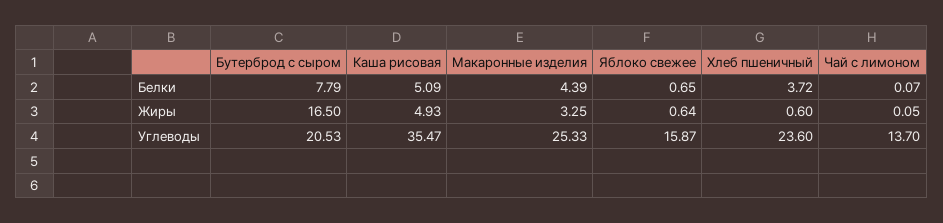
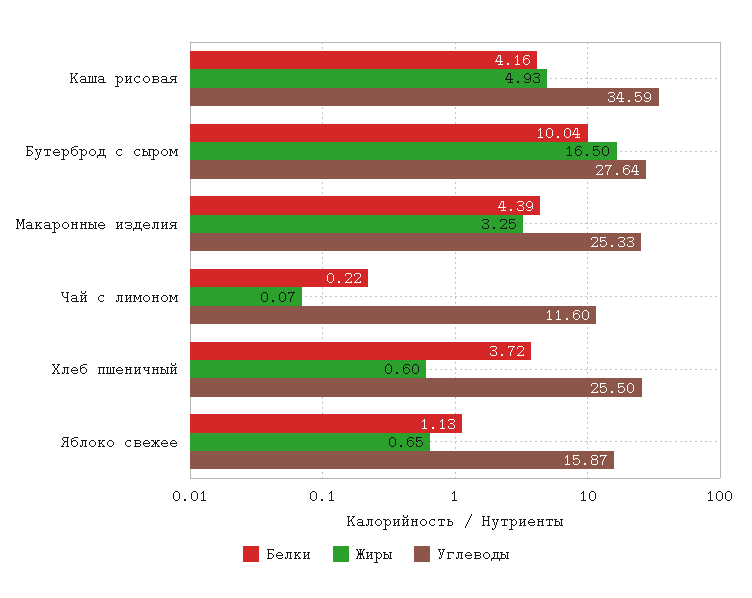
  {
    "Белки": {
-     "Бутерброд с сыром": 7.79,
+     "Бутерброд с сыром": 10.04,
-     "Каша рисовая": 5.09,
+     "Каша рисовая": 4.16,
      "Макаронные изделия": 4.39,
-     "Яблоко свежее": 0.65,
+     "Яблоко свежее": 1.13,
      "Хлеб пшеничный": 3.72,
-     "Чай с лимоном": 0.07
+     "Чай с лимоном": 0.22
    },
    "Жиры": {
      "Бутерброд с сыром": 16.5,
      "Каша рисовая": 4.93,
      "Макаронные изделия": 3.25,
-     "Яблоко свежее": 0.64,
+     "Яблоко свежее": 0.65,
      "Хлеб пшеничный": 0.6,
-     "Чай с лимоном": 0.05
+     "Чай с лимоном": 0.07
    },
    "Углеводы": {
-     "Бутерброд с сыром": 20.53,
+     "Бутерброд с сыром": 27.64,
-     "Каша рисовая": 35.47,
+     "Каша рисовая": 34.59,
      "Макаронные изделия": 25.33,
      "Яблоко свежее": 15.87,
-     "Хлеб пшеничный": 23.6,
+     "Хлеб пшеничный": 25.5,
-     "Чай с лимоном": 13.7
+     "Чай с лимоном": 11.6
    }
  }

